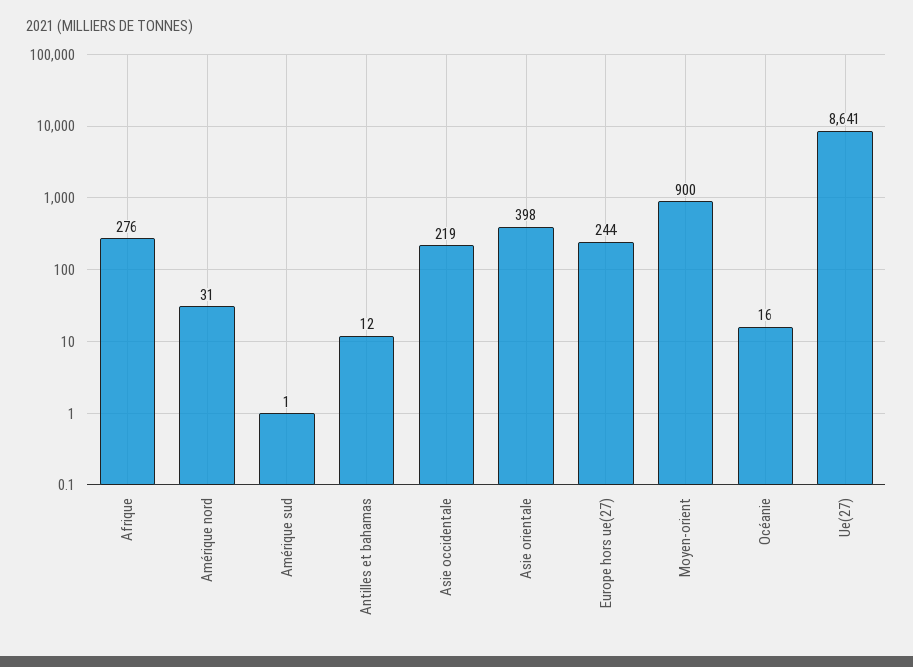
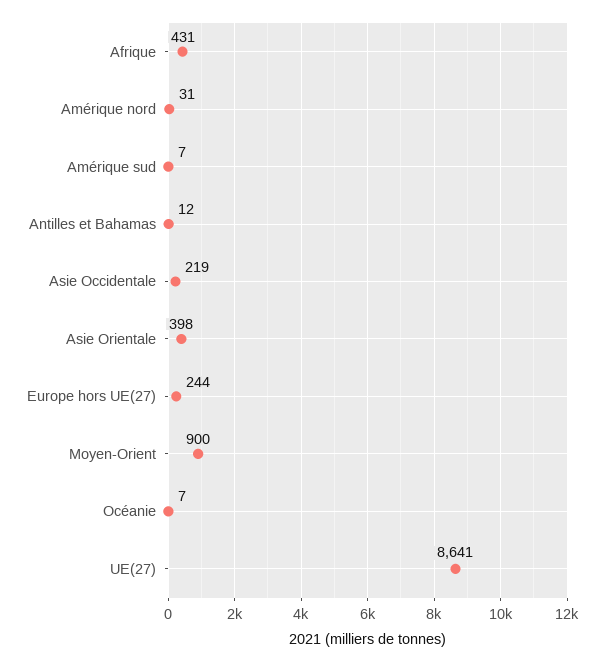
  {
-   "Afrique": 276,
+   "Afrique": 431,
    "Amérique nord": 31,
-   "Amérique sud": 1,
+   "Amérique sud": 7,
    "Antilles et bahamas": 12,
    "Asie occidentale": 219,
    "Asie orientale": 398,
    "Europe hors ue(27)": 244,
    "Moyen-orient": 900,
-   "Océanie": 16,
+   "Océanie": 7,
    "Ue(27)": 8641
  }

